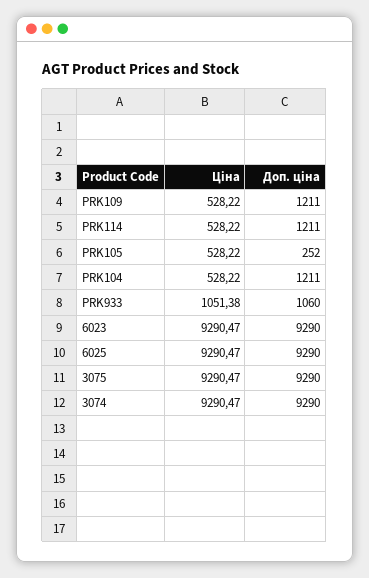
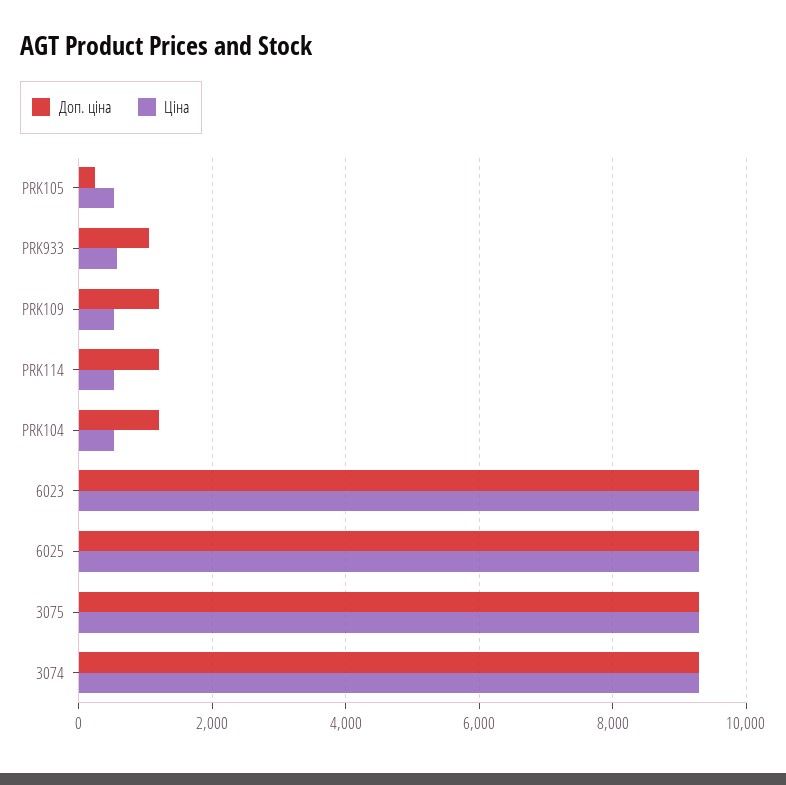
  {
    "Ціна": {
      "PRK109": 528.22,
      "PRK114": 528.22,
      "PRK105": 528.22,
      "PRK104": 528.22,
-     "PRK933": 1051.38,
+     "PRK933": 600,
      "6023": 9290.47,
      "6025": 9290.47,
      "3075": 9290.47,
      "3074": 9290.47
    },
    "Доп. ціна": {
      "PRK109": 1211,
      "PRK114": 1211,
      "PRK105": 252,
      "PRK104": 1211,
      "PRK933": 1060,
      "6023": 9290,
      "6025": 9290,
      "3075": 9290,
      "3074": 9290
    }
  }

